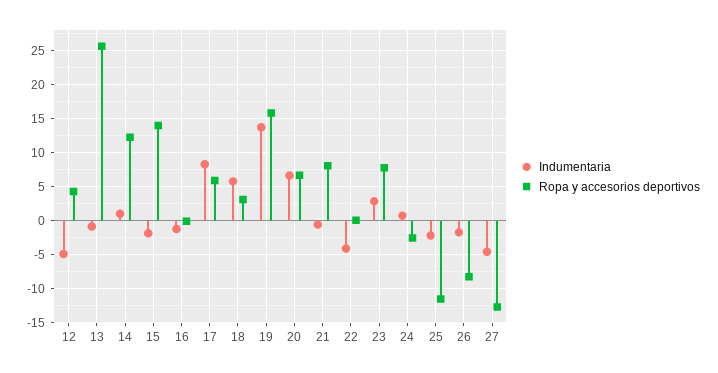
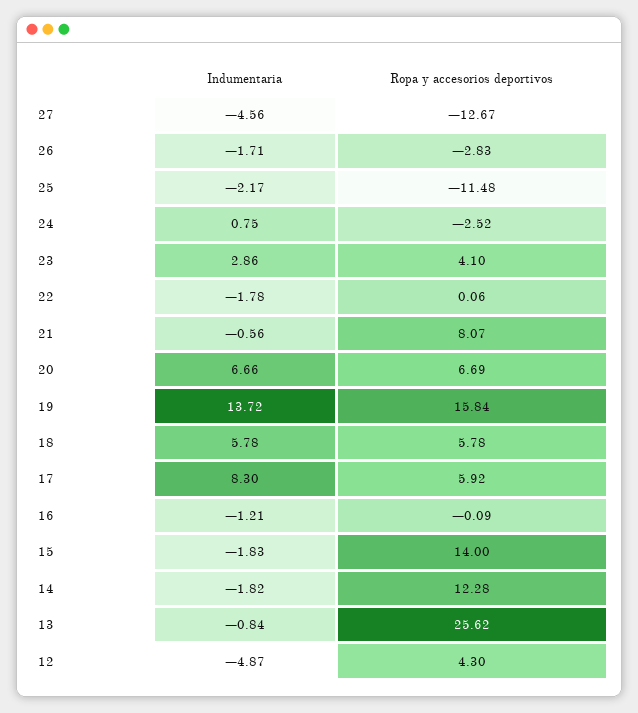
  {
    "Indumentaria": {
      "12": -4.87,
      "13": -0.84,
-     "14": 1,
+     "14": -1.82,
      "15": -1.83,
      "16": -1.21,
      "17": 8.3,
      "18": 5.78,
      "19": 13.72,
      "20": 6.66,
      "21": -0.56,
-     "22": -4,
+     "22": -1.78,
      "23": 2.86,
      "24": 0.75,
      "25": -2.17,
      "26": -1.71,
      "27": -4.56
    },
    "Ropa y accesorios deportivos": {
      "12": 4.3,
      "13": 25.62,
      "14": 12.28,
      "15": 14,
      "16": -0.09,
      "17": 5.92,
-     "18": 3,
+     "18": 5.78,
      "19": 15.84,
      "20": 6.69,
      "21": 8.07,
      "22": 0.06,
-     "23": 8,
+     "23": 4.1,
      "24": -2.52,
      "25": -11.48,
-     "26": -8,
+     "26": -2.83,
      "27": -12.67
    }
  }

